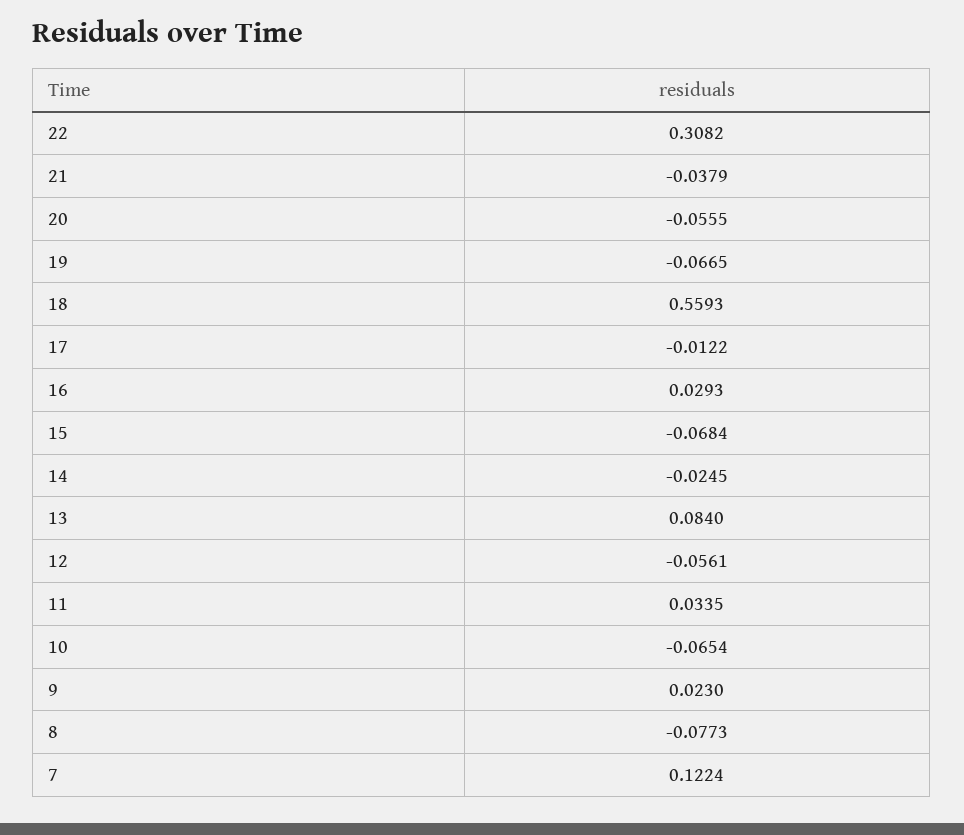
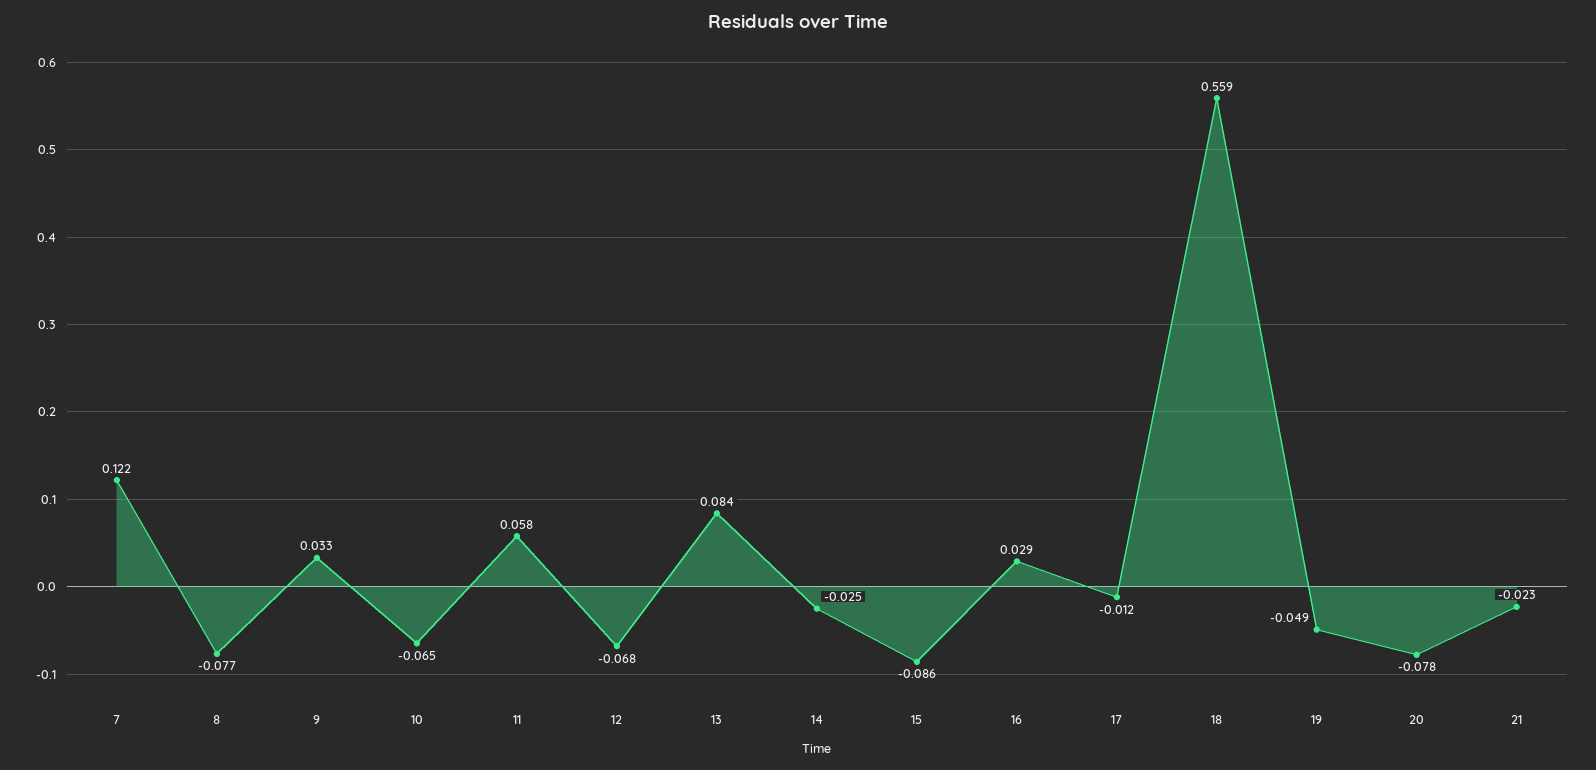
  {
-   "22": 0.3082,
-   "21": -0.0379,
+   "21": -0.023,
-   "20": -0.0555,
+   "20": -0.078,
-   "19": -0.0665,
+   "19": -0.049,
    "18": 0.5593,
    "17": -0.0122,
    "16": 0.0293,
-   "15": -0.0684,
+   "15": -0.086,
    "14": -0.0245,
    "13": 0.084,
-   "12": -0.0561,
+   "12": -0.068,
-   "11": 0.0335,
+   "11": 0.058,
    "10": -0.0654,
-   "9": 0.023,
+   "9": 0.033,
    "8": -0.0773,
    "7": 0.1224
  }

